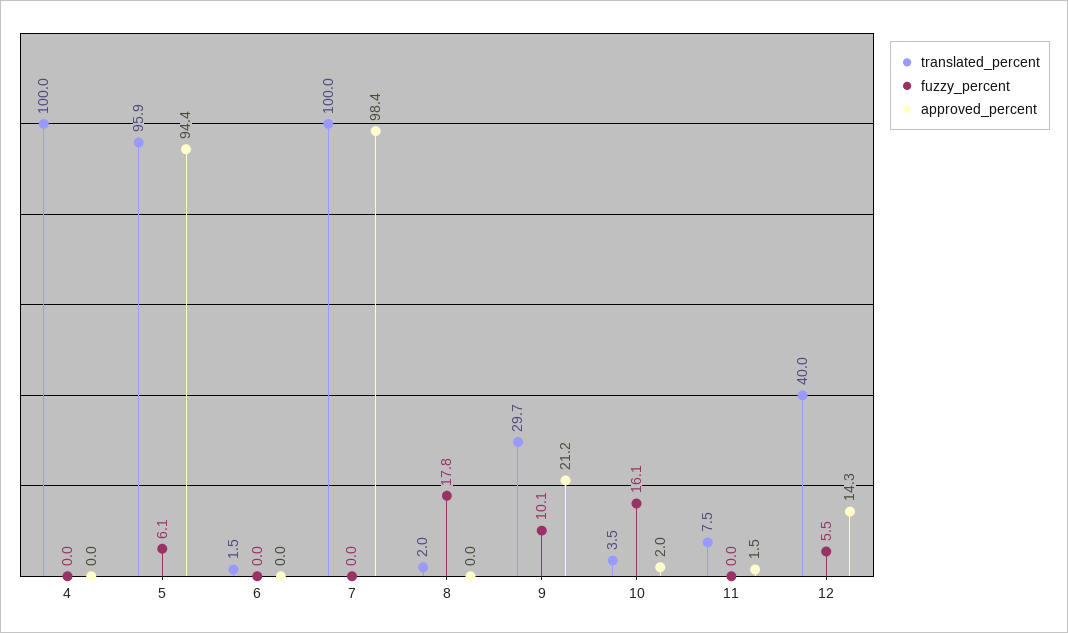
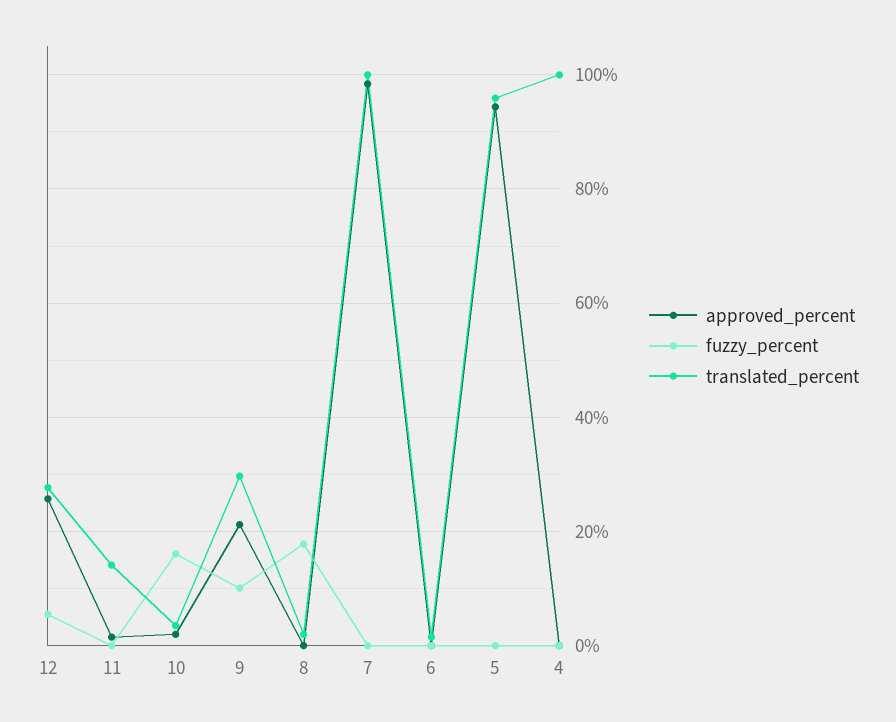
  {
    "translated_percent": {
      "4": 100,
      "5": 95.9,
      "6": 1.5,
      "7": 100,
      "8": 2,
      "9": 29.7,
      "10": 3.5,
-     "11": 7.5,
+     "11": 14,
-     "12": 40
+     "12": 28
    },
    "fuzzy_percent": {
      "4": 0,
-     "5": 6.1,
+     "5": 0,
      "6": 0,
      "7": 0,
      "8": 17.8,
      "9": 10.1,
      "10": 16.1,
      "11": 0,
      "12": 5.5
    },
    "approved_percent": {
      "4": 0,
      "5": 94.4,
      "6": 0,
      "7": 98.4,
      "8": 0,
      "9": 21.2,
      "10": 2,
      "11": 1.5,
-     "12": 14.3
+     "12": 26
    }
  }

